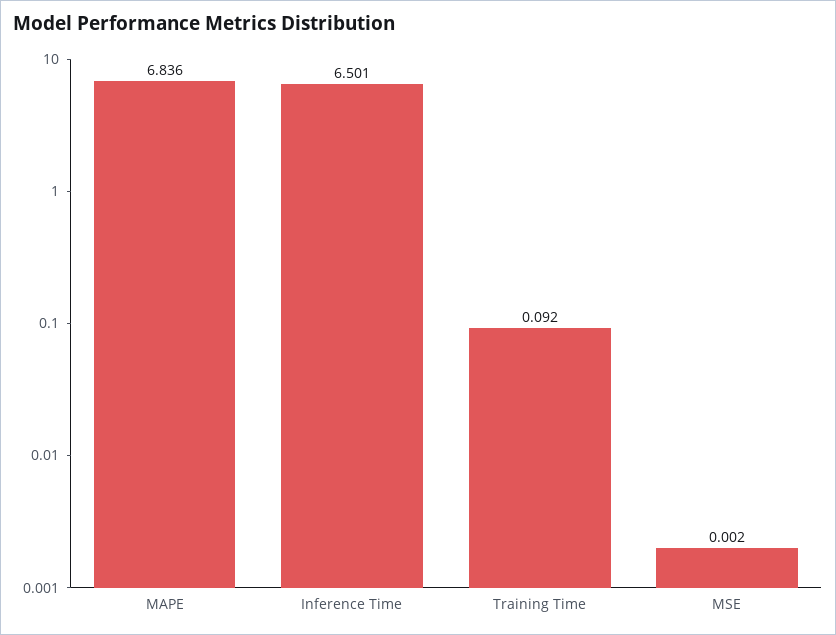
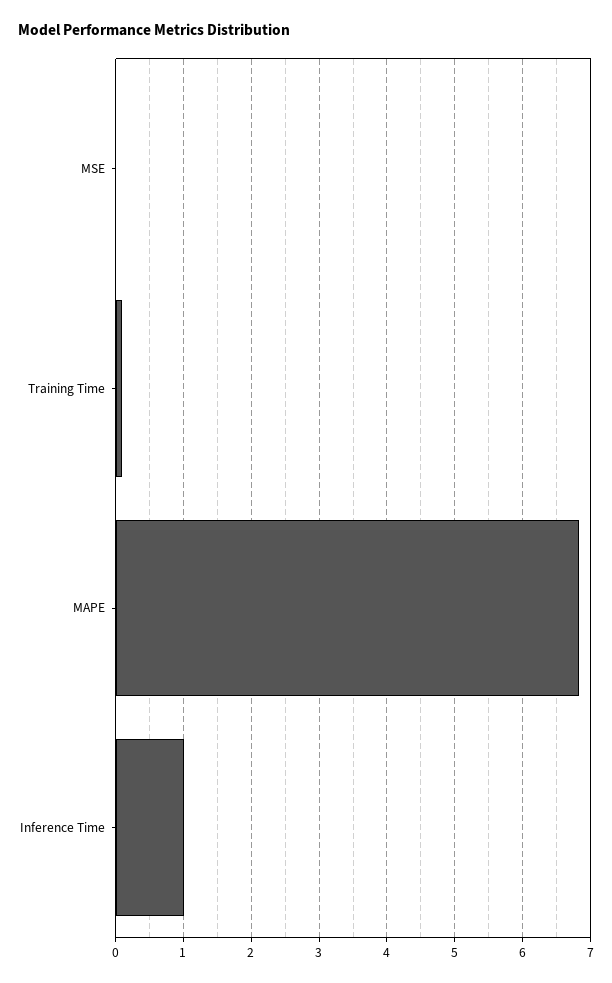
  {
    "MAPE": 6.836,
-   "Inference Time": 6.501,
+   "Inference Time": 1,
    "Training Time": 0.092,
    "MSE": 0.002
  }

